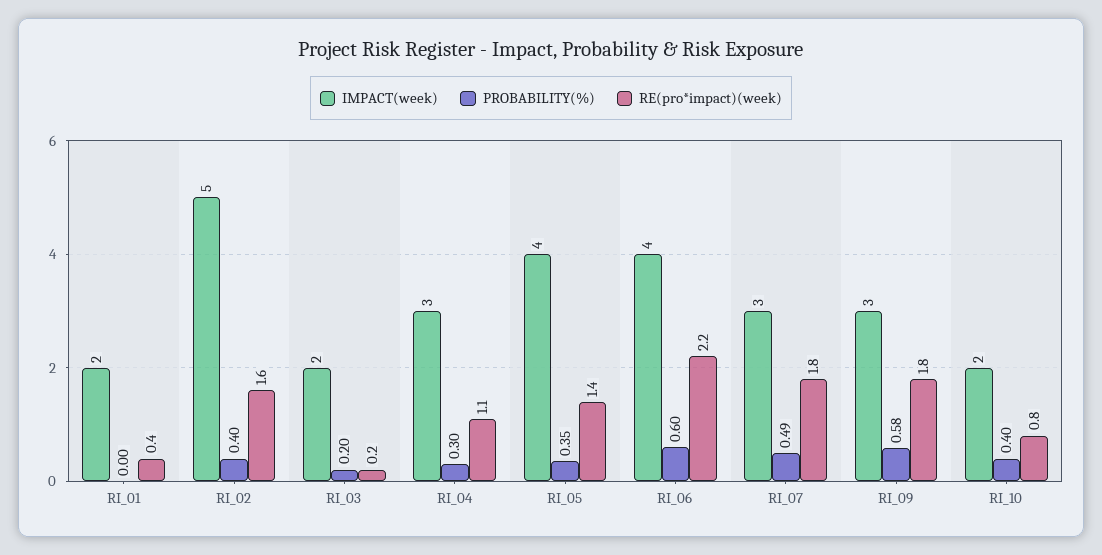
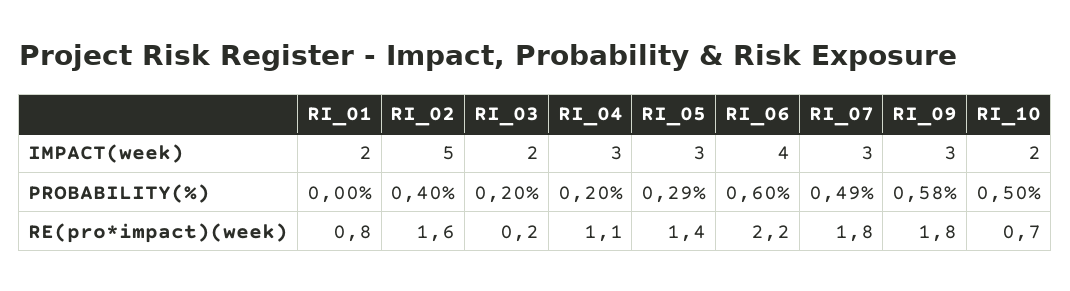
  {
    "IMPACT(week)": {
      "RI_01": 2,
      "RI_02": 5,
      "RI_03": 2,
      "RI_04": 3,
-     "RI_05": 4,
+     "RI_05": 3,
      "RI_06": 4,
      "RI_07": 3,
      "RI_09": 3,
      "RI_10": 2
    },
    "PROBABILITY(%)": {
      "RI_01": 0,
      "RI_02": 0.4,
      "RI_03": 0.2,
-     "RI_04": 0.3,
+     "RI_04": 0.2,
-     "RI_05": 0.35,
+     "RI_05": 0.29,
      "RI_06": 0.6,
      "RI_07": 0.49,
      "RI_09": 0.58,
-     "RI_10": 0.4
+     "RI_10": 0.5
    },
    "RE(pro*impact)(week)": {
-     "RI_01": 0.4,
+     "RI_01": 0.8,
      "RI_02": 1.6,
      "RI_03": 0.2,
      "RI_04": 1.1,
      "RI_05": 1.4,
      "RI_06": 2.2,
      "RI_07": 1.8,
      "RI_09": 1.8,
-     "RI_10": 0.8
+     "RI_10": 0.7
    }
  }

